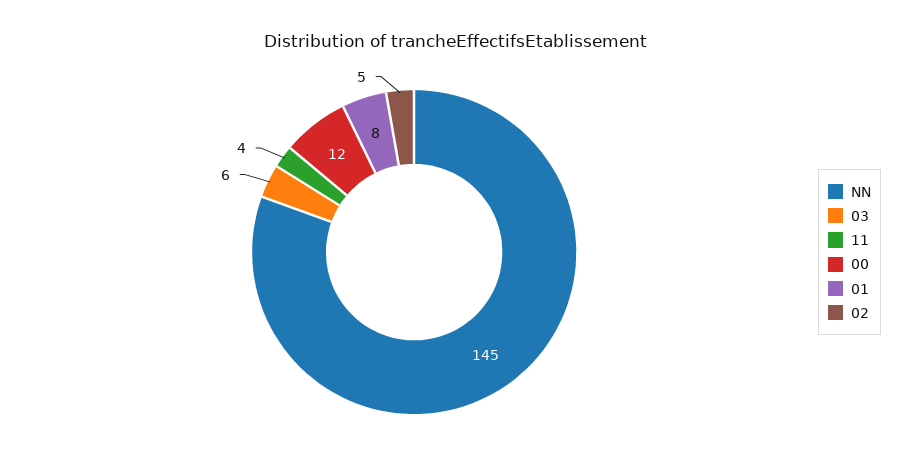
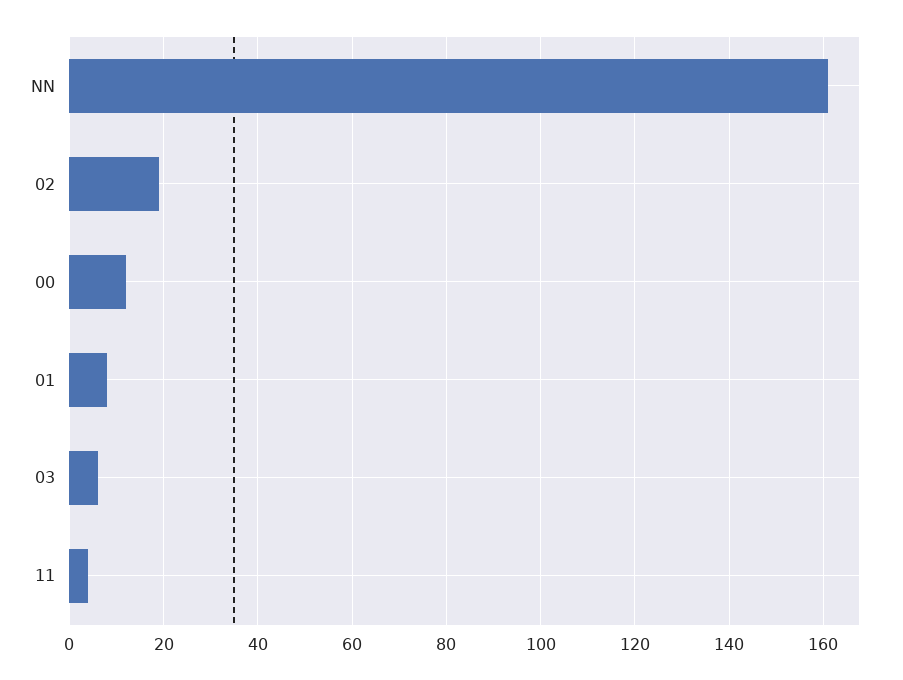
  {
-   "NN": 145,
+   "NN": 160,
    "03": 6,
    "11": 4,
    "00": 12,
    "01": 8,
-   "02": 5
+   "02": 20
  }

